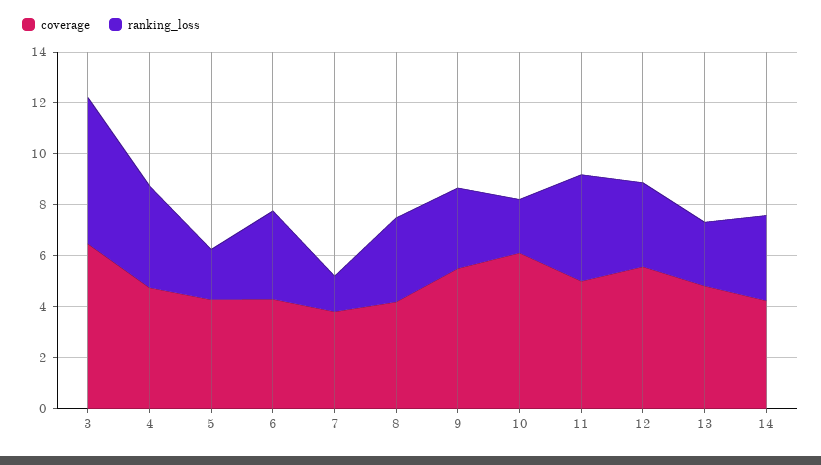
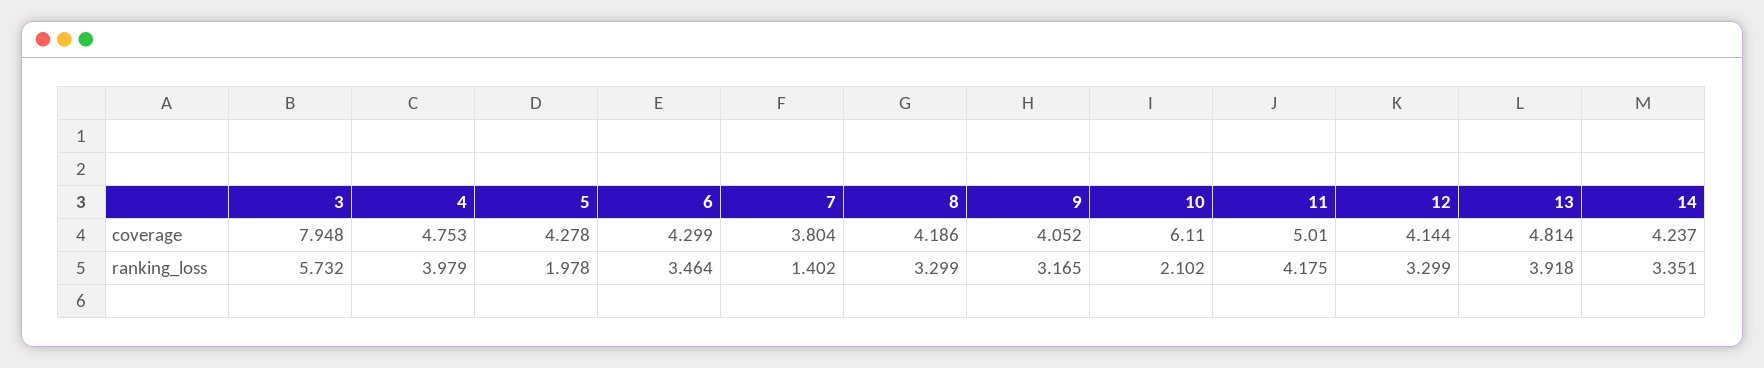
  {
    "coverage": {
-     "3": 6.5,
+     "3": 7.948,
      "4": 4.753,
      "5": 4.278,
      "6": 4.299,
      "7": 3.804,
      "8": 4.186,
-     "9": 5.5,
+     "9": 4.052,
      "10": 6.11,
      "11": 5.01,
-     "12": 5.5,
+     "12": 4.144,
      "13": 4.814,
      "14": 4.237
    },
    "ranking_loss": {
      "3": 5.732,
      "4": 3.979,
      "5": 1.978,
      "6": 3.464,
      "7": 1.402,
      "8": 3.299,
      "9": 3.165,
      "10": 2.102,
      "11": 4.175,
      "12": 3.299,
-     "13": 2.5,
+     "13": 3.918,
      "14": 3.351
    }
  }

